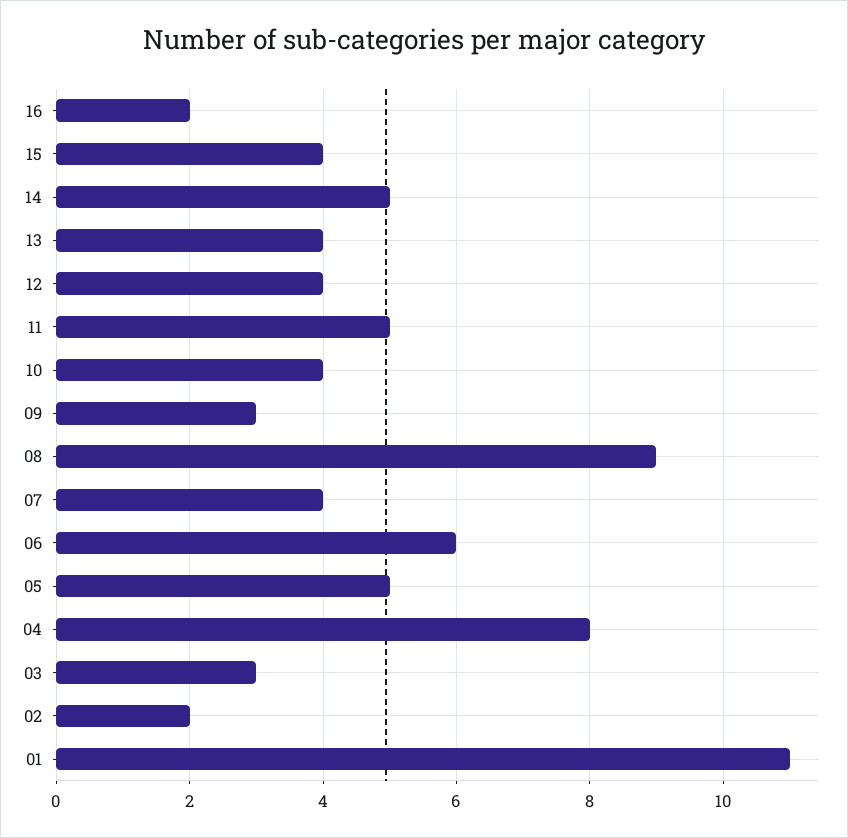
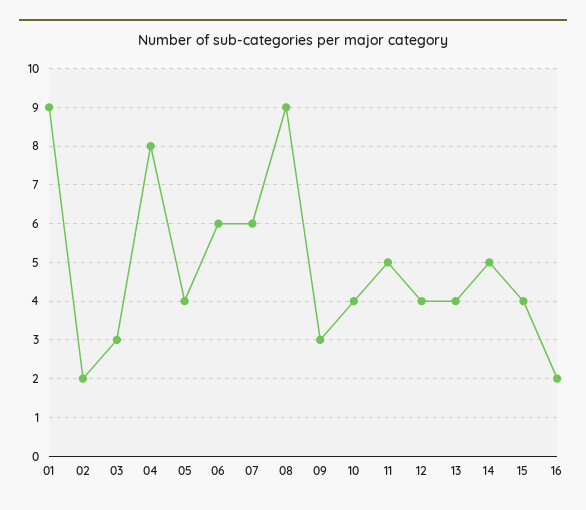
  {
    "16": 2,
    "15": 4,
    "14": 5,
    "13": 4,
    "12": 4,
    "11": 5,
    "10": 4,
    "09": 3,
    "08": 9,
-   "07": 4,
+   "07": 6,
    "06": 6,
-   "05": 5,
+   "05": 4,
    "04": 8,
    "03": 3,
    "02": 2,
-   "01": 11
+   "01": 9
  }

